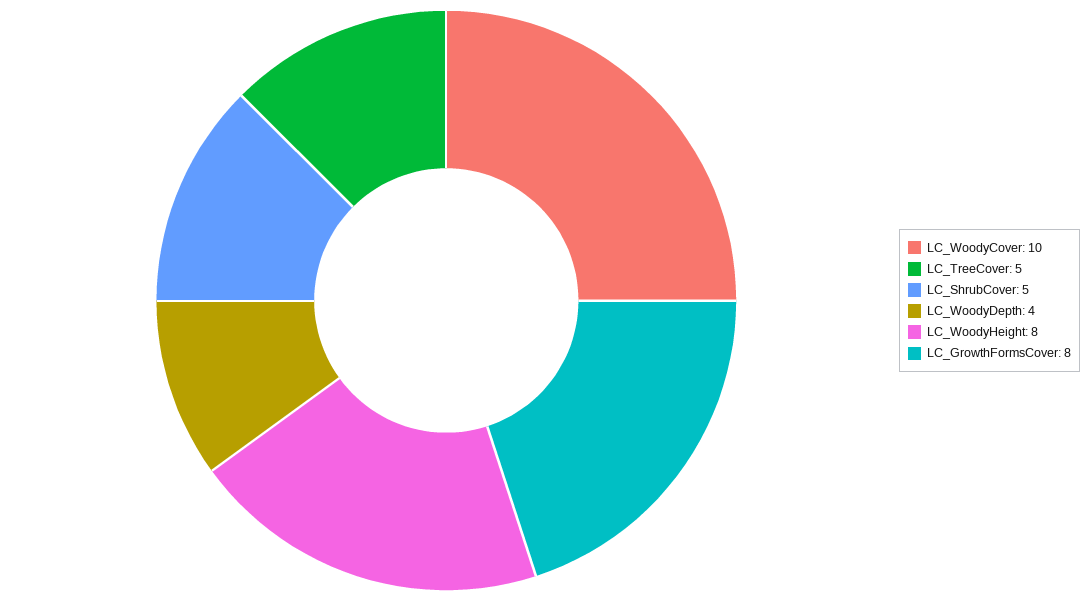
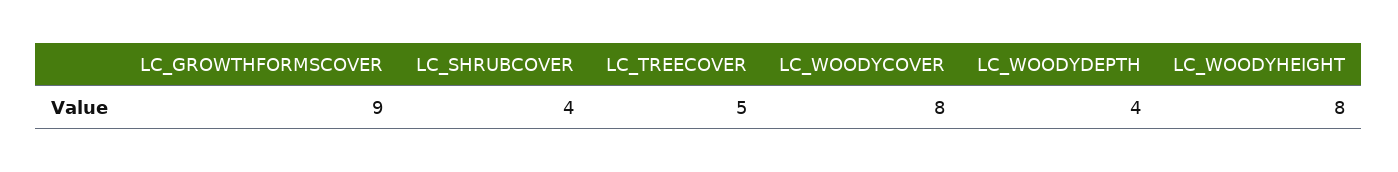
  {
-   "LC_WoodyCover": 10,
+   "LC_WoodyCover": 8,
    "LC_TreeCover": 5,
-   "LC_ShrubCover": 5,
+   "LC_ShrubCover": 4,
    "LC_WoodyDepth": 4,
    "LC_WoodyHeight": 8,
-   "LC_GrowthFormsCover": 8
+   "LC_GrowthFormsCover": 9
  }

